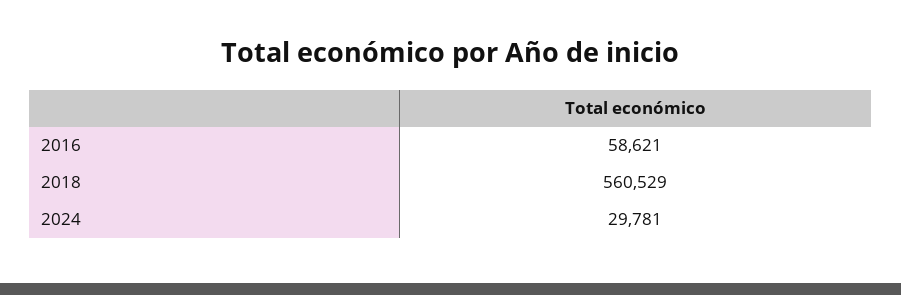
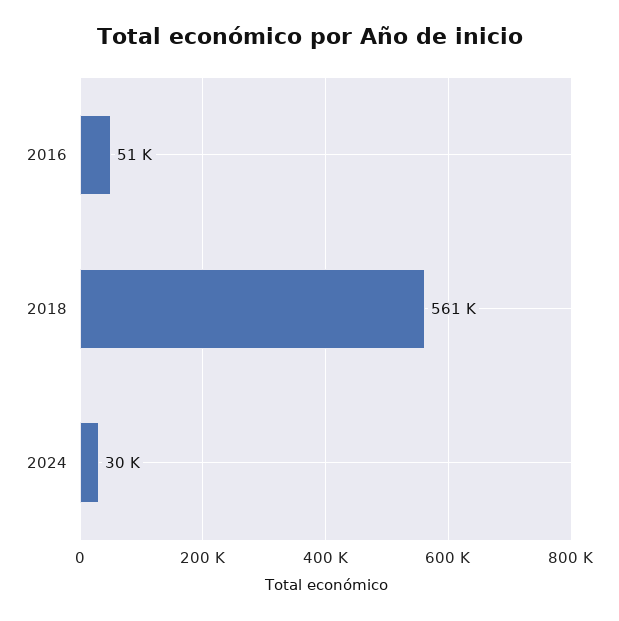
  {
-   "2016": 58621,
+   "2016": 51000,
    "2018": 560529,
    "2024": 29781
  }

